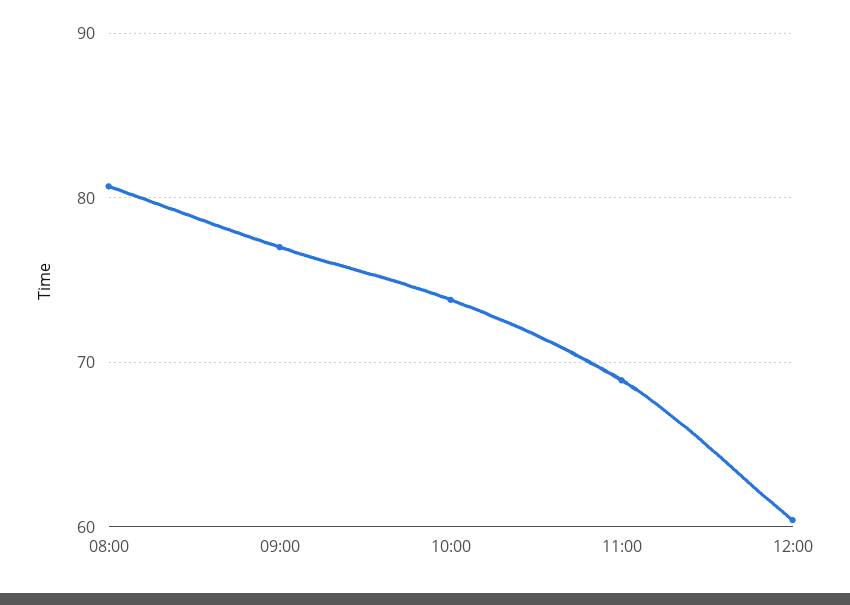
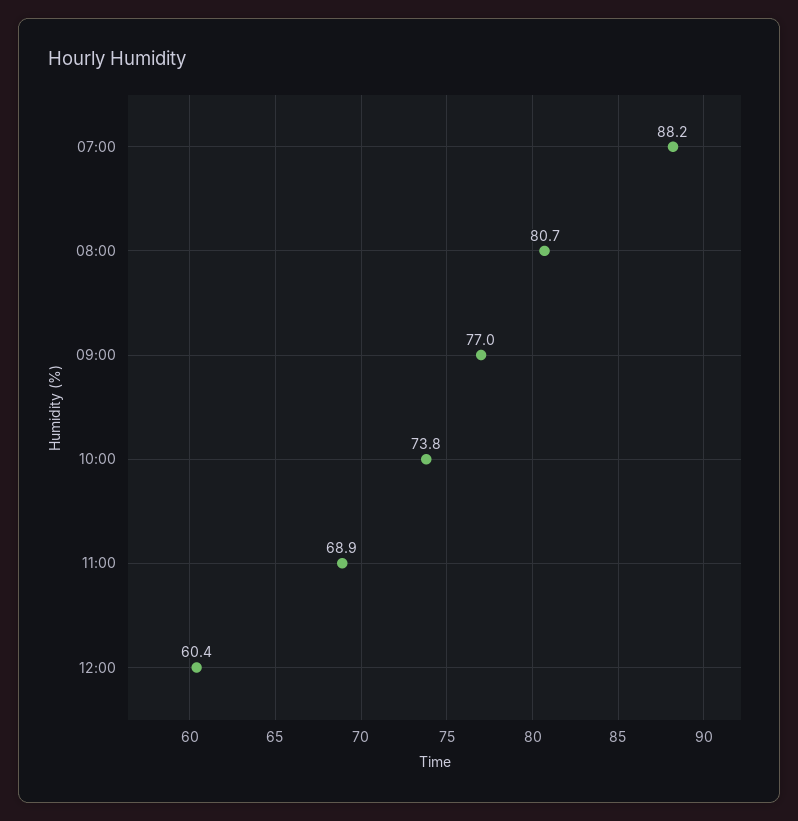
  {
    "08:00": 80.7,
    "09:00": 77,
    "10:00": 73.8,
    "11:00": 68.9,
-   "12:00": 60.4
+   "12:00": 60.4,
+   "07:00": 88.2
  }

